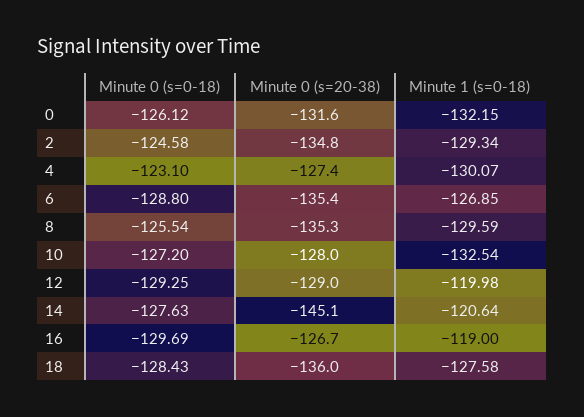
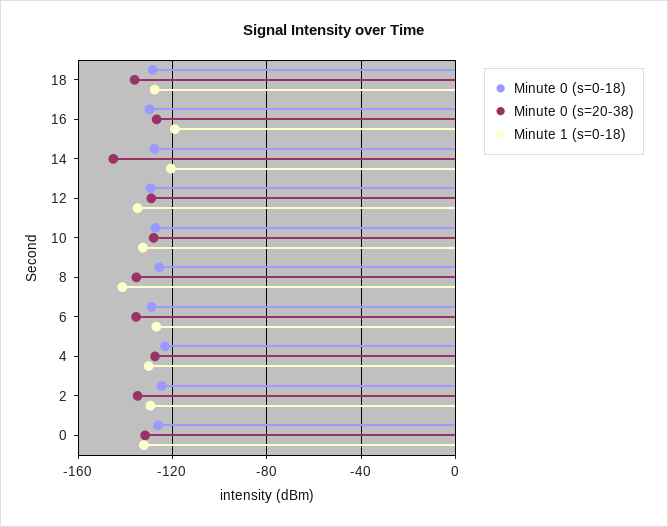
  {
    "Minute 0 (s=0-18)": {
      "0": -126.12,
      "2": -124.58,
      "4": -123.1,
      "6": -128.8,
      "8": -125.54,
      "10": -127.2,
      "12": -129.25,
      "14": -127.63,
      "16": -129.69,
      "18": -128.43
    },
    "Minute 0 (s=20-38)": {
      "0": -131.6,
      "2": -134.8,
      "4": -127.4,
      "6": -135.4,
      "8": -135.3,
      "10": -128,
      "12": -129,
      "14": -145.1,
      "16": -126.7,
      "18": -136
    },
    "Minute 1 (s=0-18)": {
      "0": -132.15,
      "2": -129.34,
      "4": -130.07,
      "6": -126.85,
-     "8": -129.59,
+     "8": -140,
      "10": -132.54,
-     "12": -119.98,
+     "12": -135,
      "14": -120.64,
      "16": -119,
      "18": -127.58
    }
  }

